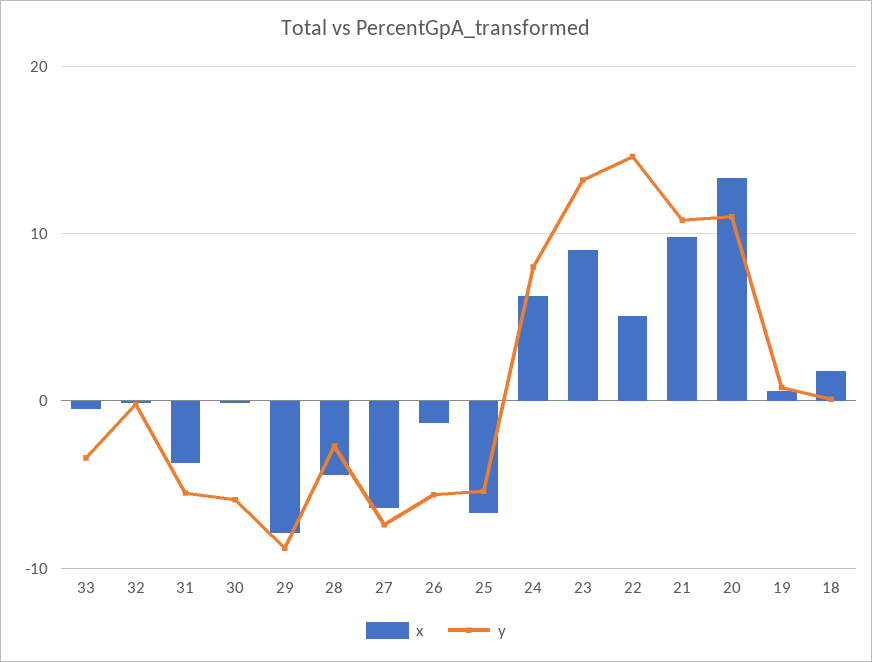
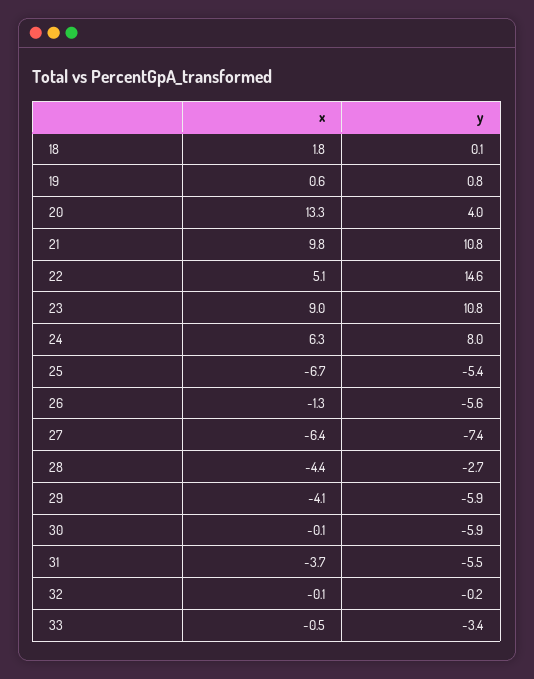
  {
    "x": {
      "33": -0.5,
      "32": -0.1,
      "31": -3.7,
      "30": -0.1,
-     "29": -8,
+     "29": -4.1,
      "28": -4.4,
      "27": -6.4,
      "26": -1.3,
      "25": -6.7,
      "24": 6.3,
      "23": 9,
      "22": 5.1,
      "21": 9.8,
      "20": 13.3,
      "19": 0.6,
      "18": 1.8
    },
    "y": {
      "33": -3.4,
      "32": -0.2,
      "31": -5.5,
      "30": -5.9,
-     "29": -9,
+     "29": -5.9,
      "28": -2.7,
      "27": -7.4,
      "26": -5.6,
      "25": -5.4,
      "24": 8,
-     "23": 13,
+     "23": 10.8,
      "22": 14.6,
      "21": 10.8,
-     "20": 11,
+     "20": 4,
      "19": 0.8,
      "18": 0.1
    }
  }

